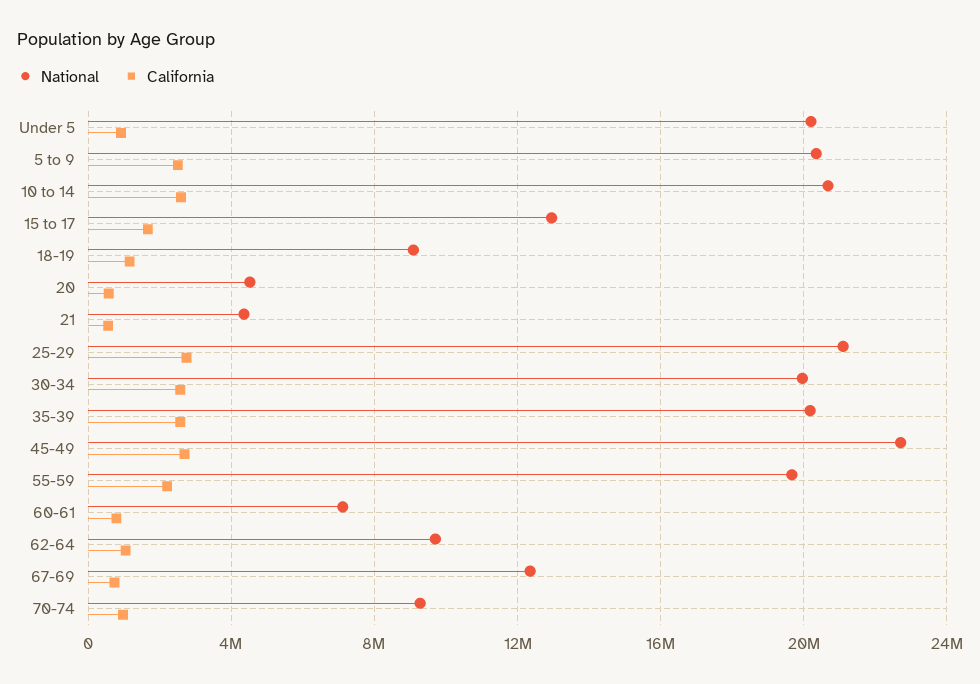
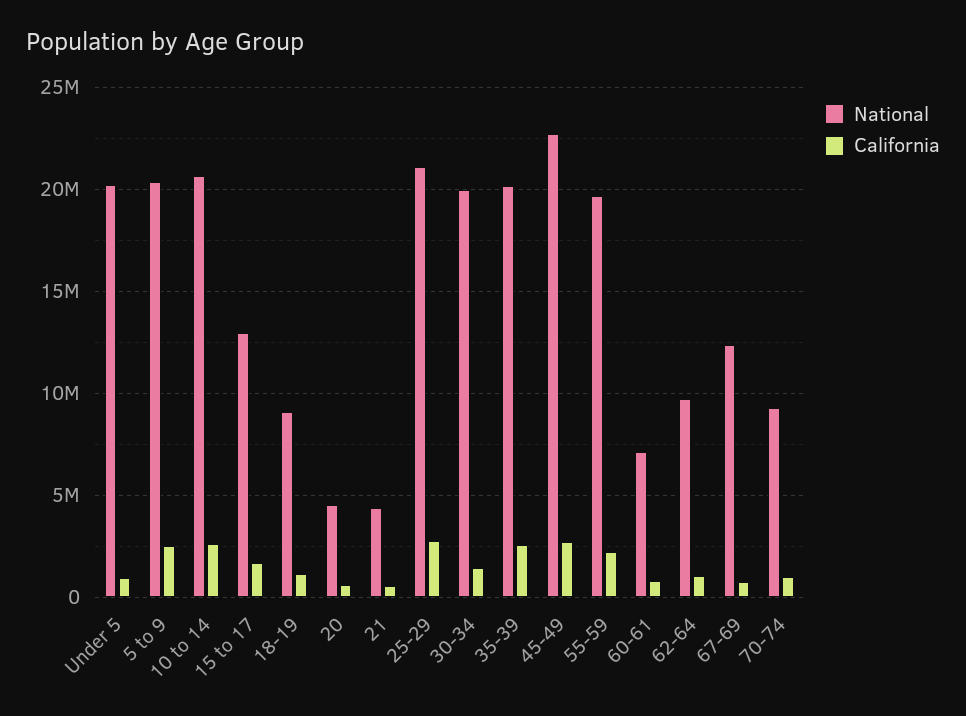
  {
    "National": {
      "Under 5": 20000000,
      "5 to 9": 20500000,
      "10 to 14": 20500000,
      "15 to 17": 13000000,
      "18-19": 9000000,
      "20": 4500000,
      "21": 4500000,
      "25-29": 21000000,
      "30-34": 20000000,
      "35-39": 20000000,
      "45-49": 22500000,
      "55-59": 19500000,
      "60-61": 7000000,
      "62-64": 9500000,
      "67-69": 12500000,
      "70-74": 9500000
    },
    "California": {
      "Under 5": 1000000,
      "5 to 9": 2500000,
      "10 to 14": 2500000,
      "15 to 17": 1500000,
      "18-19": 1000000,
      "20": 500000,
      "21": 500000,
      "25-29": 2500000,
-     "30-34": 2500000,
+     "30-34": 1500000,
      "35-39": 2500000,
      "45-49": 2500000,
      "55-59": 2000000,
      "60-61": 1000000,
      "62-64": 1000000,
      "67-69": 500000,
      "70-74": 1000000
    }
  }

